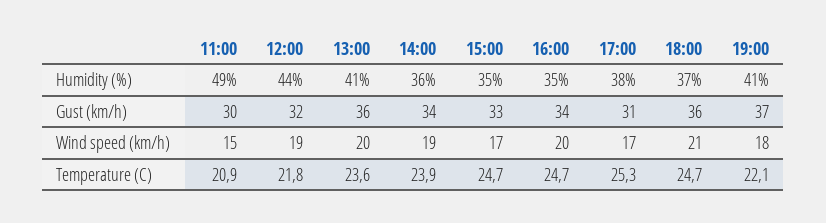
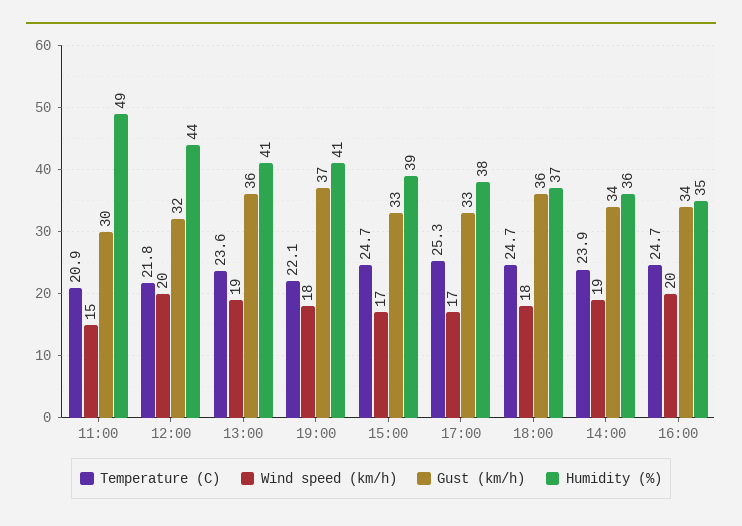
  {
    "Humidity (%)": {
      "11:00": 49,
      "12:00": 44,
      "13:00": 41,
      "14:00": 36,
-     "15:00": 35,
+     "15:00": 39,
      "16:00": 35,
      "17:00": 38,
      "18:00": 37,
      "19:00": 41
    },
    "Gust (km/h)": {
      "11:00": 30,
      "12:00": 32,
      "13:00": 36,
      "14:00": 34,
      "15:00": 33,
      "16:00": 34,
-     "17:00": 31,
+     "17:00": 33,
      "18:00": 36,
      "19:00": 37
    },
    "Wind speed (km/h)": {
      "11:00": 15,
-     "12:00": 19,
+     "12:00": 20,
-     "13:00": 20,
+     "13:00": 19,
      "14:00": 19,
      "15:00": 17,
      "16:00": 20,
      "17:00": 17,
-     "18:00": 21,
+     "18:00": 18,
      "19:00": 18
    },
    "Temperature (C)": {
      "11:00": 20.9,
      "12:00": 21.8,
      "13:00": 23.6,
      "14:00": 23.9,
      "15:00": 24.7,
      "16:00": 24.7,
      "17:00": 25.3,
      "18:00": 24.7,
      "19:00": 22.1
    }
  }

